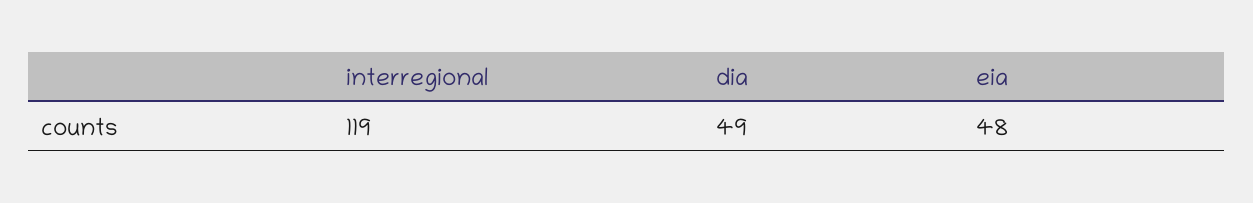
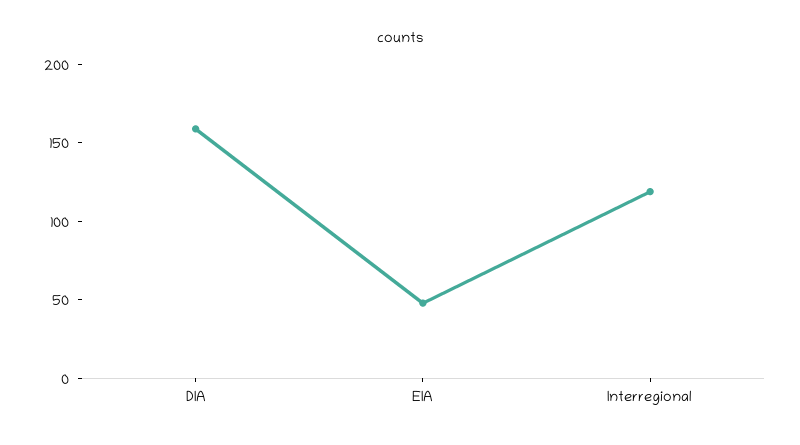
  {
    "interregional": 119,
-   "dia": 49,
+   "dia": 160,
    "eia": 48
  }

